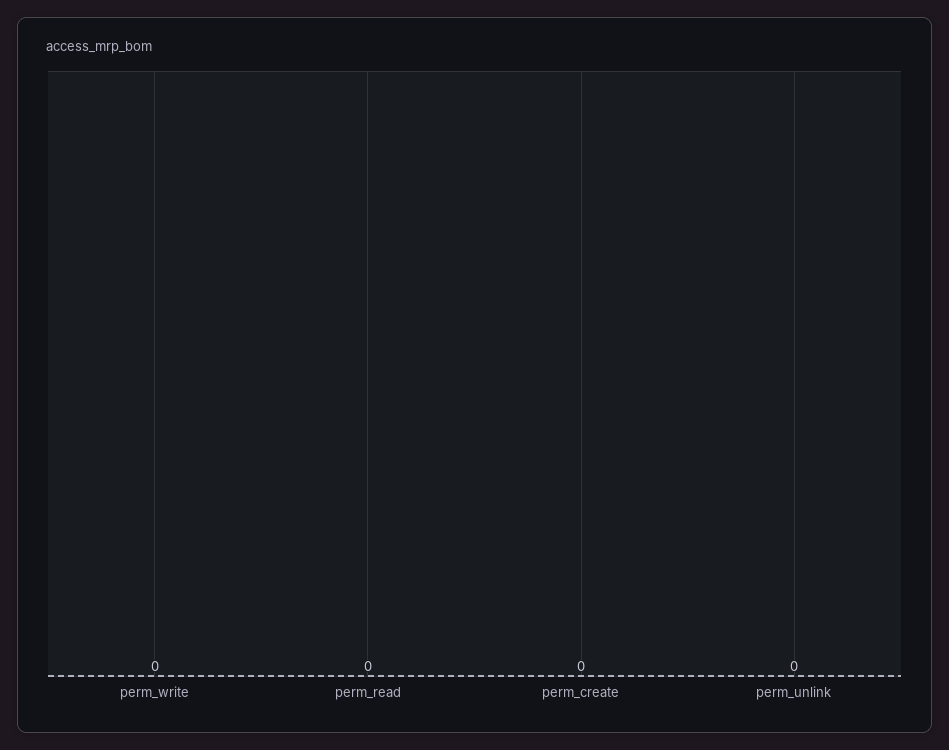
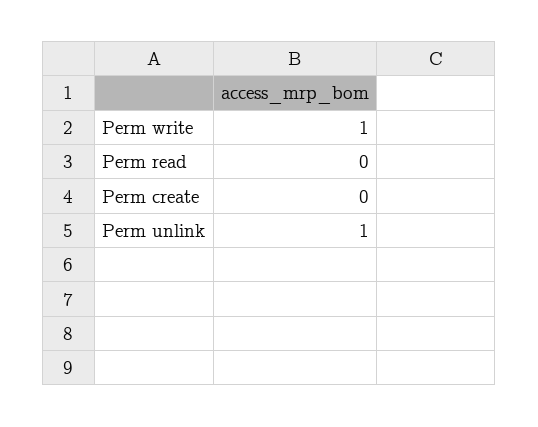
  {
-   "perm_write": 0,
+   "perm_write": 1,
    "perm_read": 0,
    "perm_create": 0,
-   "perm_unlink": 0
+   "perm_unlink": 1
  }

